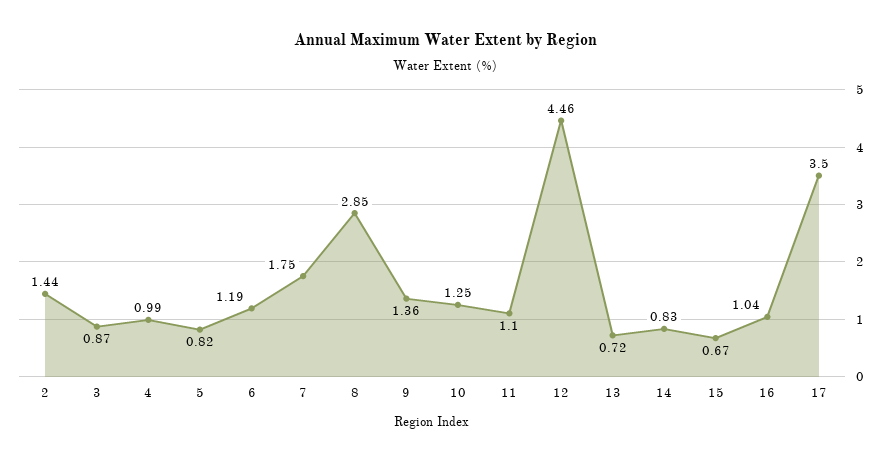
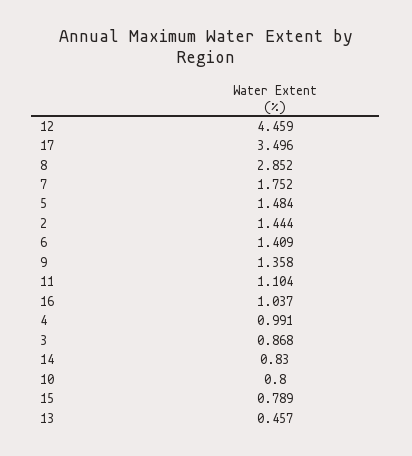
  {
    "2": 1.444,
    "3": 0.868,
    "4": 0.991,
-   "5": 0.82,
+   "5": 1.484,
-   "6": 1.19,
+   "6": 1.409,
    "7": 1.752,
    "8": 2.852,
    "9": 1.358,
-   "10": 1.25,
+   "10": 0.8,
    "11": 1.104,
    "12": 4.459,
-   "13": 0.72,
+   "13": 0.457,
    "14": 0.83,
-   "15": 0.67,
+   "15": 0.789,
    "16": 1.037,
    "17": 3.496
  }

